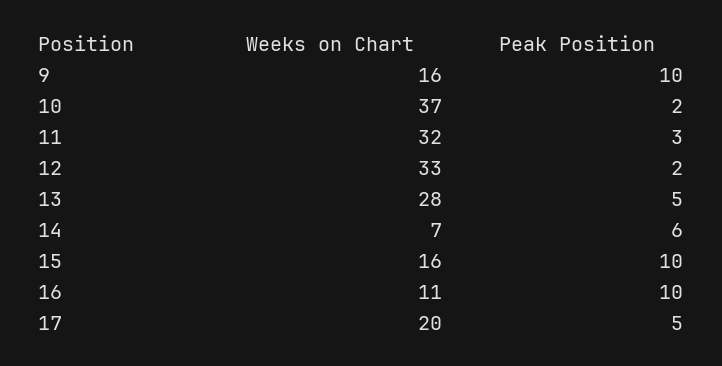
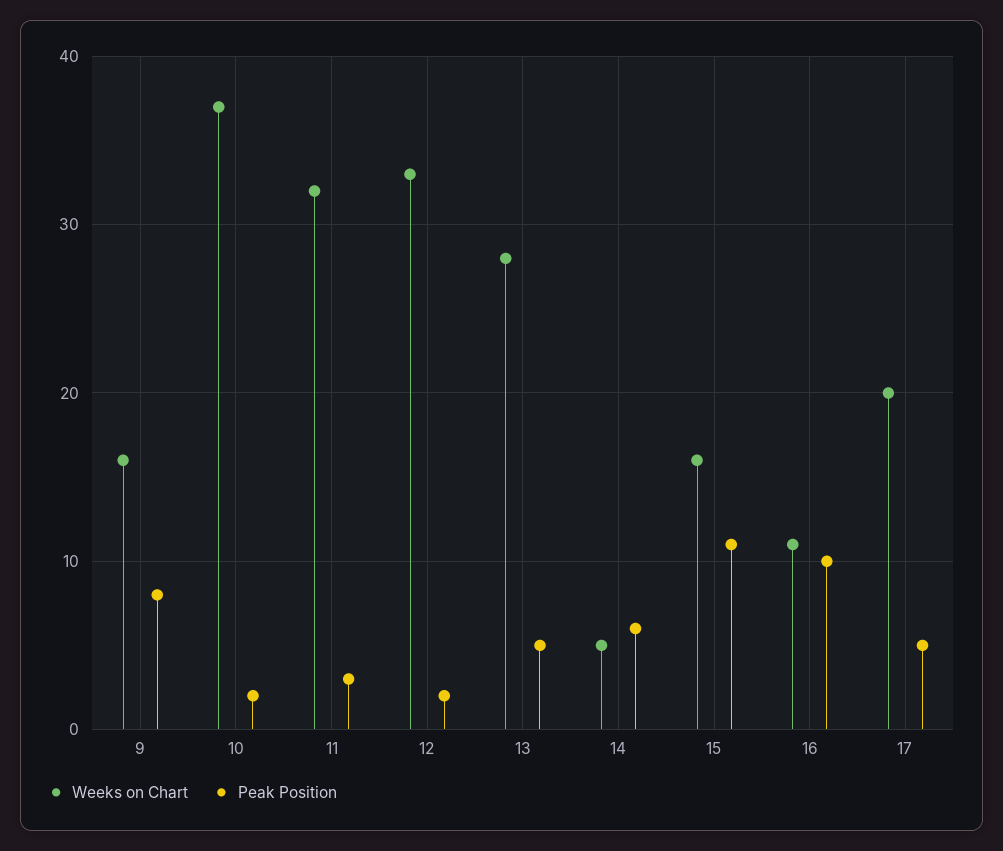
  {
    "Weeks on Chart": {
      "9": 16,
      "10": 37,
      "11": 32,
      "12": 33,
      "13": 28,
-     "14": 7,
+     "14": 5,
      "15": 16,
      "16": 11,
      "17": 20
    },
    "Peak Position": {
-     "9": 10,
+     "9": 8,
      "10": 2,
      "11": 3,
      "12": 2,
      "13": 5,
      "14": 6,
-     "15": 10,
+     "15": 11,
      "16": 10,
      "17": 5
    }
  }

